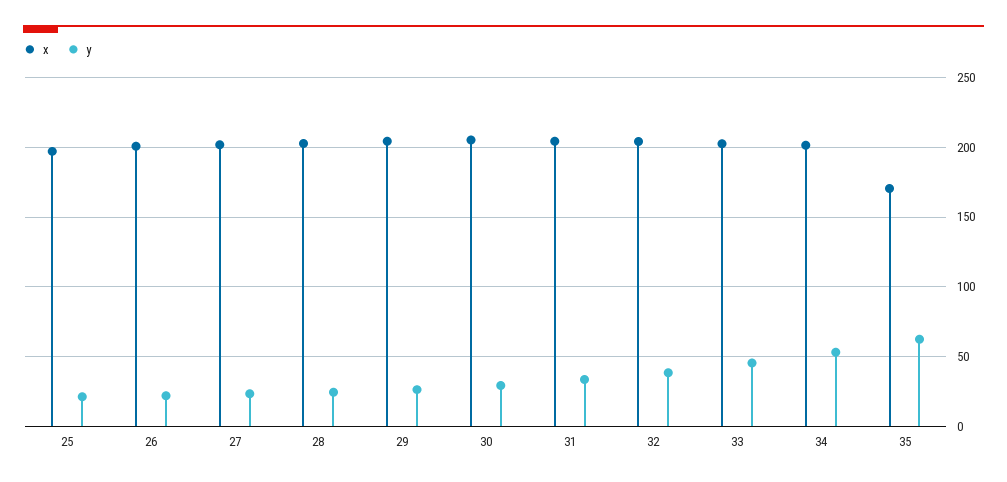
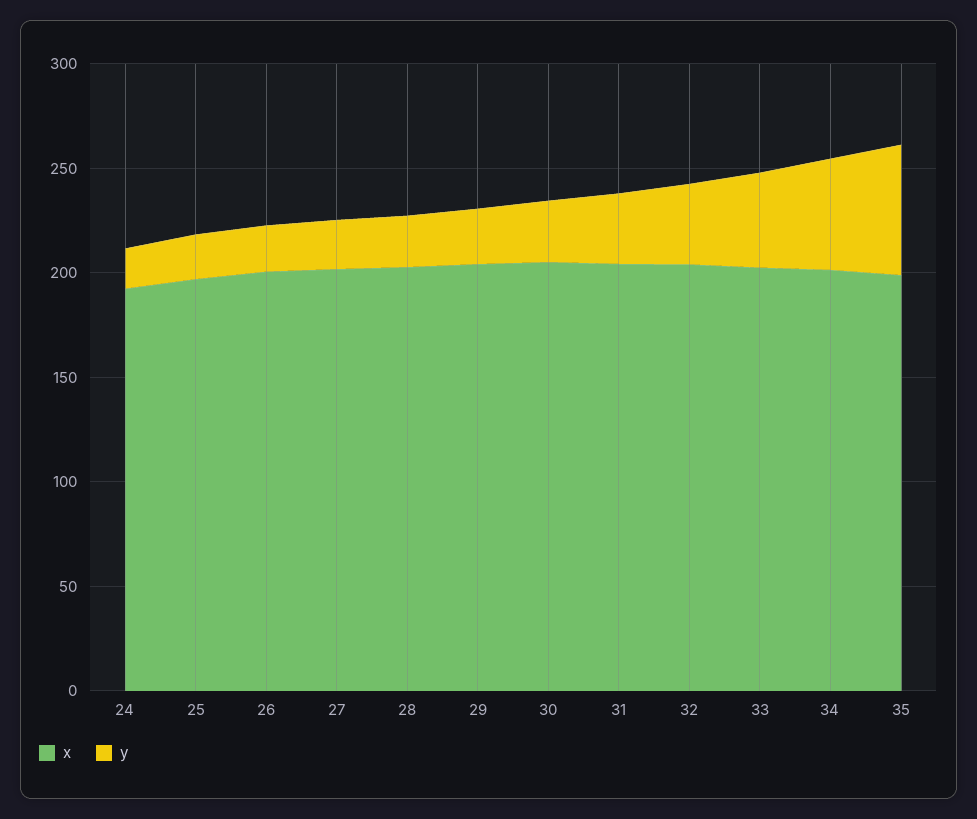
  {
    "x": {
      "25": 195,
      "26": 200,
      "27": 200,
      "28": 205,
      "29": 205,
      "30": 205,
      "31": 205,
      "32": 205,
      "33": 205,
      "34": 200,
-     "35": 170
+     "35": 200,
+     "24": 190
    },
    "y": {
      "25": 20,
      "26": 20,
      "27": 25,
      "28": 25,
      "29": 25,
      "30": 30,
      "31": 35,
      "32": 40,
      "33": 45,
      "34": 55,
-     "35": 60
+     "35": 60,
+     "24": 20
    }
  }

